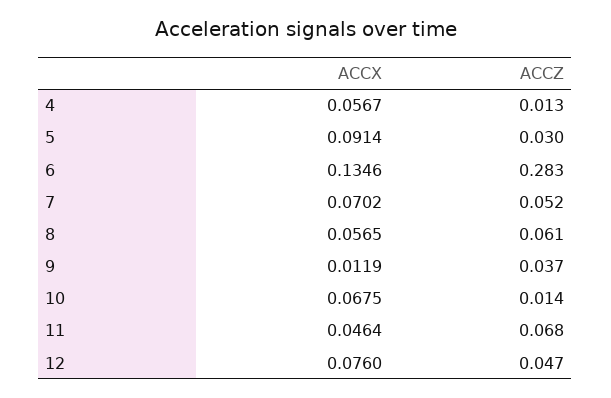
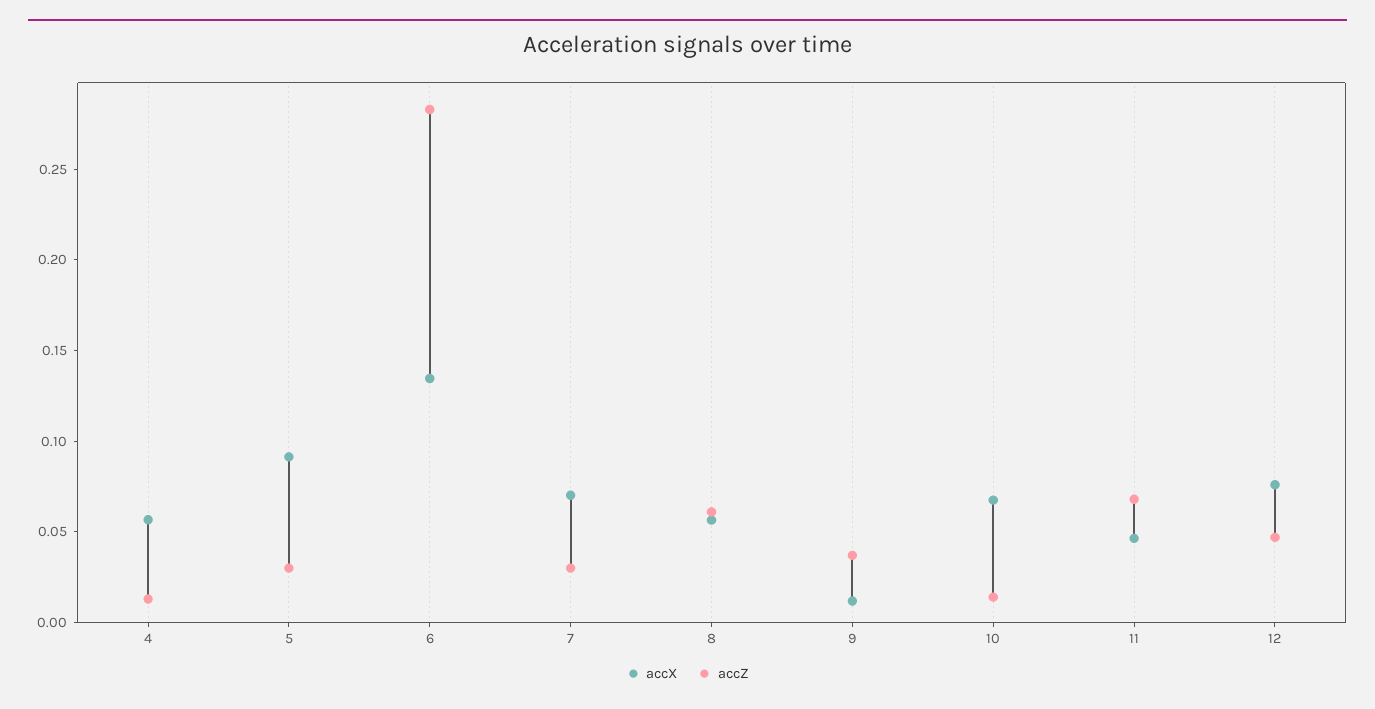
  {
    "ACCX": {
      "4": 0.0567,
      "5": 0.0914,
      "6": 0.1346,
      "7": 0.0702,
      "8": 0.0565,
      "9": 0.0119,
      "10": 0.0675,
      "11": 0.0464,
      "12": 0.076
    },
    "ACCZ": {
      "4": 0.013,
      "5": 0.03,
      "6": 0.283,
-     "7": 0.052,
+     "7": 0.03,
      "8": 0.061,
      "9": 0.037,
      "10": 0.014,
      "11": 0.068,
      "12": 0.047
    }
  }

